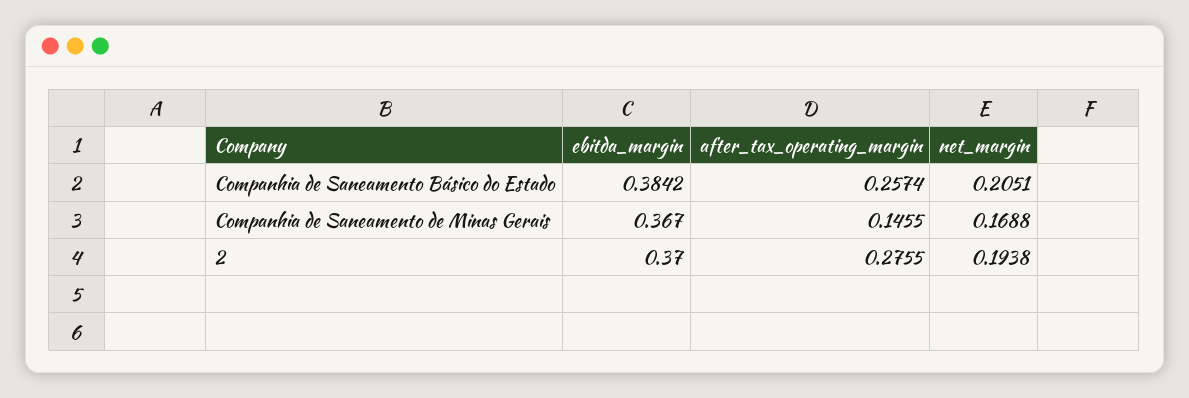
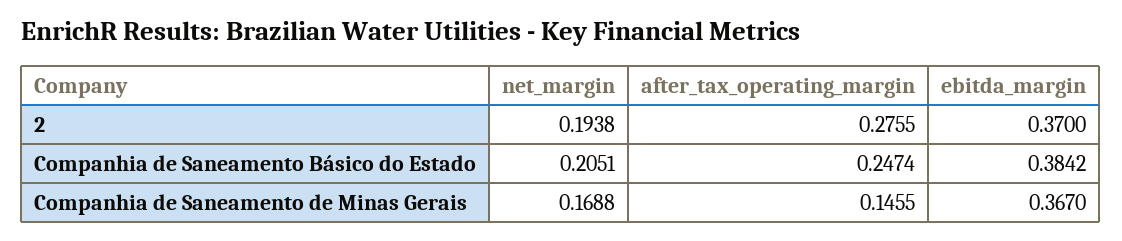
  {
    "ebitda_margin": {
      "Companhia de Saneamento Básico do Estado": 0.3842,
      "Companhia de Saneamento de Minas Gerais": 0.367,
      "2": 0.37
    },
    "after_tax_operating_margin": {
-     "Companhia de Saneamento Básico do Estado": 0.2574,
+     "Companhia de Saneamento Básico do Estado": 0.2474,
      "Companhia de Saneamento de Minas Gerais": 0.1455,
      "2": 0.2755
    },
    "net_margin": {
      "Companhia de Saneamento Básico do Estado": 0.2051,
      "Companhia de Saneamento de Minas Gerais": 0.1688,
      "2": 0.1938
    }
  }

